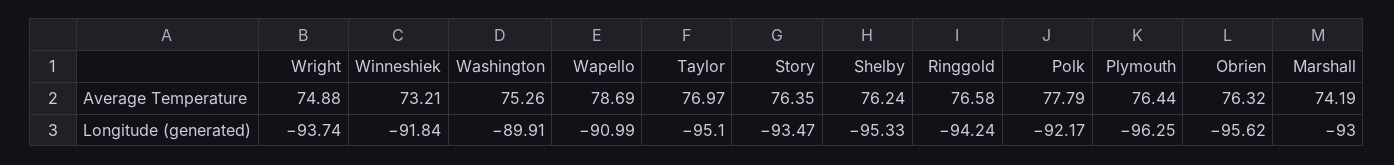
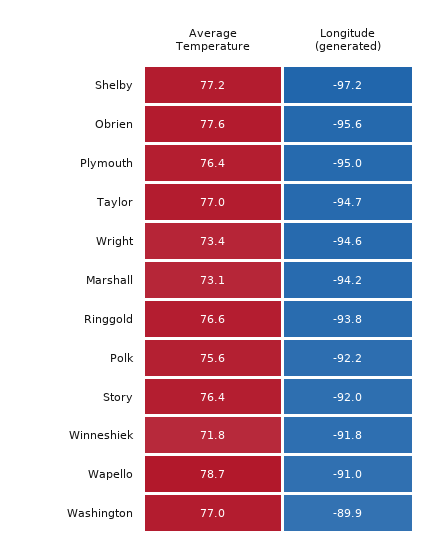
  {
    "Wright": {
-     "Average Temperature": 74.88,
+     "Average Temperature": 73.4,
-     "Longitude (generated)": -93.74
+     "Longitude (generated)": -94.6
    },
    "Winneshiek": {
-     "Average Temperature": 73.21,
+     "Average Temperature": 71.8,
      "Longitude (generated)": -91.84
    },
    "Washington": {
-     "Average Temperature": 75.26,
+     "Average Temperature": 77,
      "Longitude (generated)": -89.91
    },
    "Wapello": {
      "Average Temperature": 78.69,
      "Longitude (generated)": -90.99
    },
    "Taylor": {
      "Average Temperature": 76.97,
-     "Longitude (generated)": -95.1
+     "Longitude (generated)": -94.7
    },
    "Story": {
      "Average Temperature": 76.35,
-     "Longitude (generated)": -93.47
+     "Longitude (generated)": -92
    },
    "Shelby": {
-     "Average Temperature": 76.24,
+     "Average Temperature": 77.2,
-     "Longitude (generated)": -95.33
+     "Longitude (generated)": -97.2
    },
    "Ringgold": {
      "Average Temperature": 76.58,
-     "Longitude (generated)": -94.24
+     "Longitude (generated)": -93.8
    },
    "Polk": {
-     "Average Temperature": 77.79,
+     "Average Temperature": 75.6,
      "Longitude (generated)": -92.17
    },
    "Plymouth": {
      "Average Temperature": 76.44,
-     "Longitude (generated)": -96.25
+     "Longitude (generated)": -95
    },
    "Obrien": {
-     "Average Temperature": 76.32,
+     "Average Temperature": 77.6,
      "Longitude (generated)": -95.62
    },
    "Marshall": {
-     "Average Temperature": 74.19,
+     "Average Temperature": 73.1,
-     "Longitude (generated)": -93
+     "Longitude (generated)": -94.2
    }
  }

